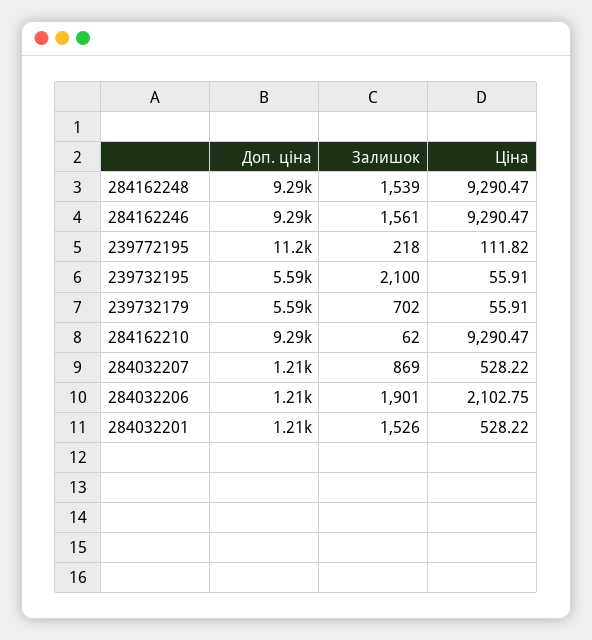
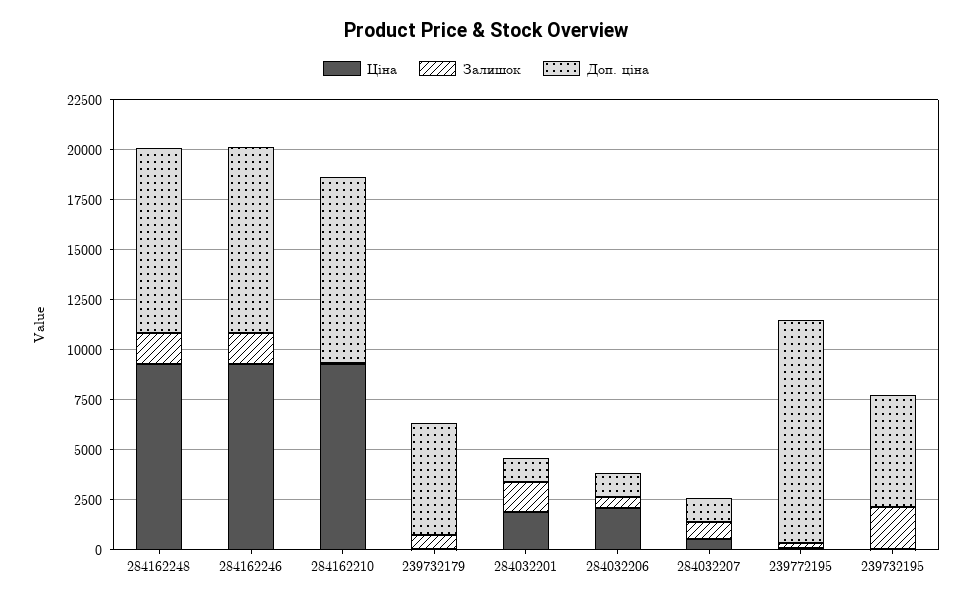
  {
    "Доп. ціна": {
      "284162248": 9290,
      "284162246": 9290,
      "239772195": 11200,
      "239732195": 5590,
      "239732179": 5590,
      "284162210": 9290,
      "284032207": 1210,
      "284032206": 1210,
      "284032201": 1210
    },
    "Залишок": {
      "284162248": 1539,
      "284162246": 1561,
      "239772195": 218,
      "239732195": 2100,
      "239732179": 702,
      "284162210": 62,
      "284032207": 869,
-     "284032206": 1901,
+     "284032206": 500,
      "284032201": 1526
    },
    "Ціна": {
      "284162248": 9290.47,
      "284162246": 9290.47,
      "239772195": 111.82,
      "239732195": 55.91,
      "239732179": 55.91,
      "284162210": 9290.47,
      "284032207": 528.22,
      "284032206": 2102.75,
-     "284032201": 528.22
+     "284032201": 2000
    }
  }

